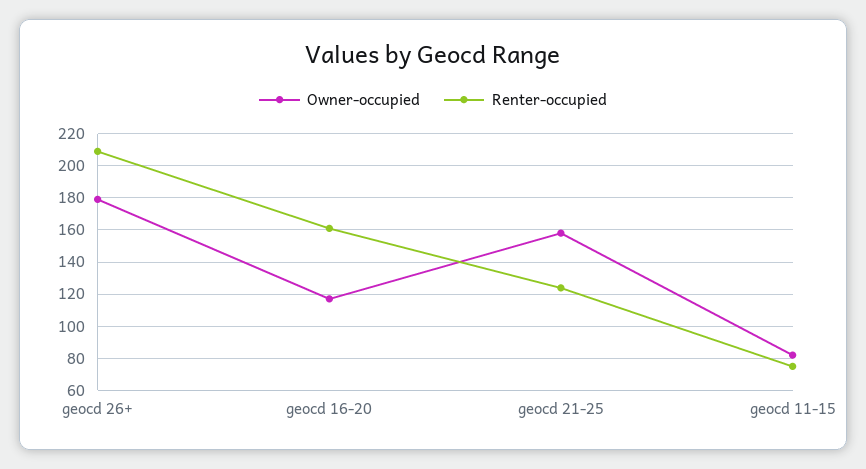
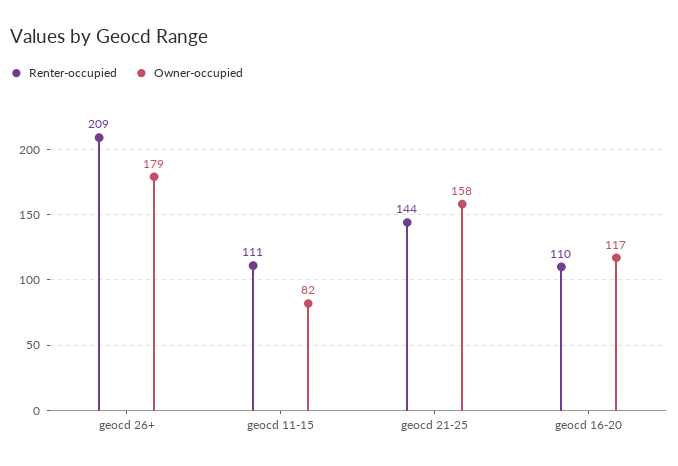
  {
    "Owner-occupied": {
      "geocd 26+": 179,
      "geocd 16-20": 117,
      "geocd 21-25": 158,
      "geocd 11-15": 82
    },
    "Renter-occupied": {
      "geocd 26+": 209,
-     "geocd 16-20": 160,
+     "geocd 16-20": 110,
-     "geocd 21-25": 125,
+     "geocd 21-25": 144,
-     "geocd 11-15": 75
+     "geocd 11-15": 111
    }
  }

